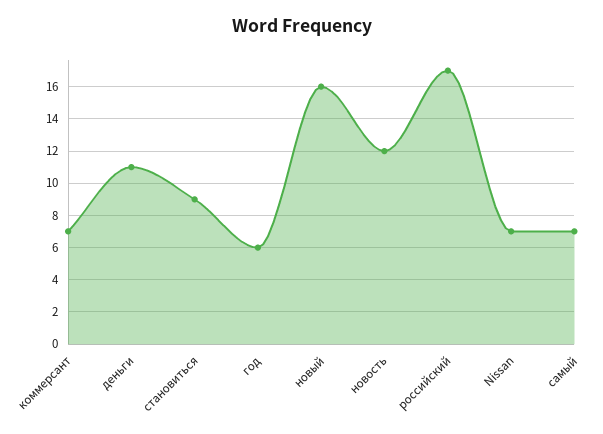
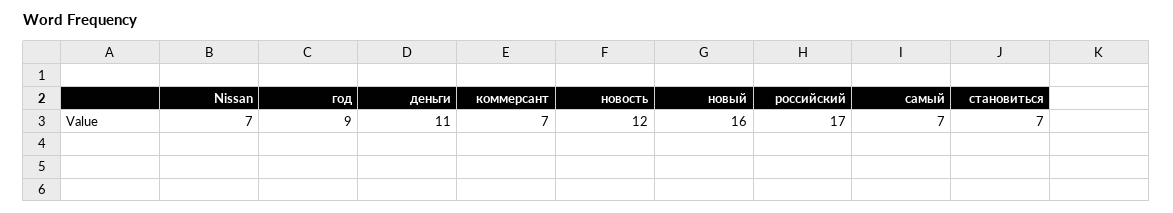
  {
    "коммерсант": 7,
    "деньги": 11,
-   "становиться": 9,
+   "становиться": 7,
-   "год": 6,
+   "год": 9,
    "новый": 16,
    "новость": 12,
    "российский": 17,
    "Nissan": 7,
    "самый": 7
  }

